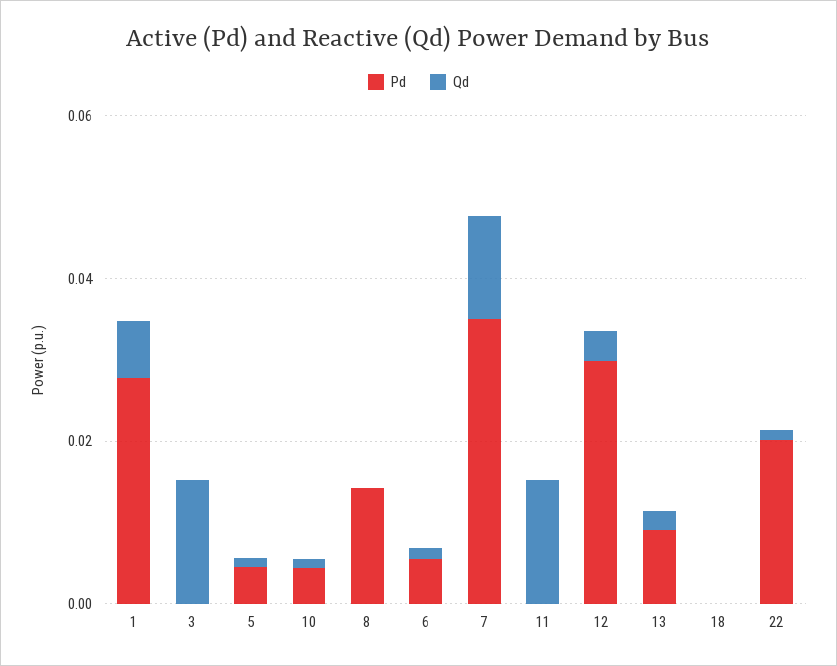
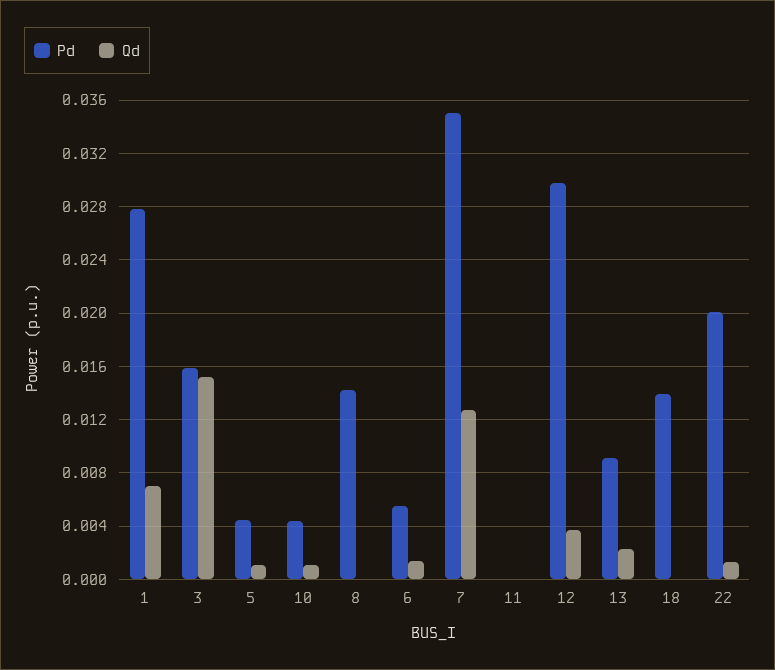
  {
    "Pd": {
      "1": 0.028,
-     "3": 0,
+     "3": 0.016,
      "5": 0.0045,
      "10": 0.0045,
      "8": 0.014,
      "6": 0.0055,
      "7": 0.035,
      "11": 0,
      "12": 0.03,
      "13": 0.009,
-     "18": 0,
+     "18": 0.014,
      "22": 0.02
    },
    "Qd": {
      "1": 0.007,
      "3": 0.015,
      "5": 0.001,
      "10": 0.001,
      "8": 0,
      "6": 0.0015,
      "7": 0.0125,
-     "11": 0.015,
+     "11": 0,
      "12": 0.0035,
      "13": 0.0025,
      "18": 0,
      "22": 0.0015
    }
  }

